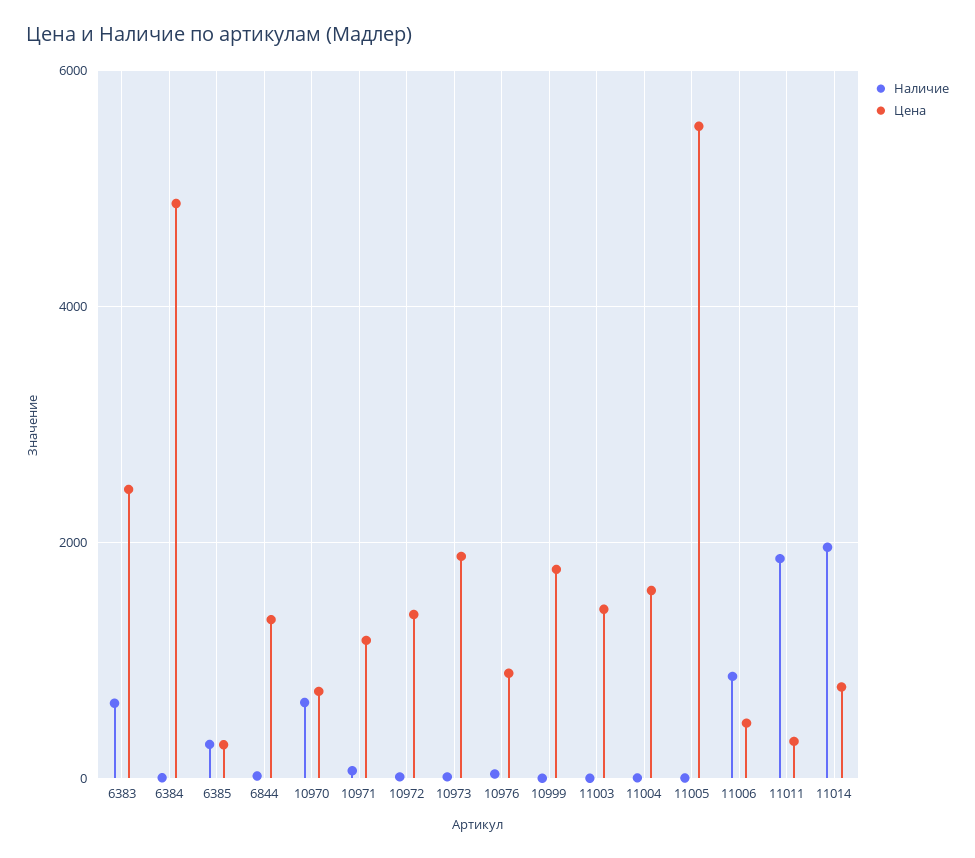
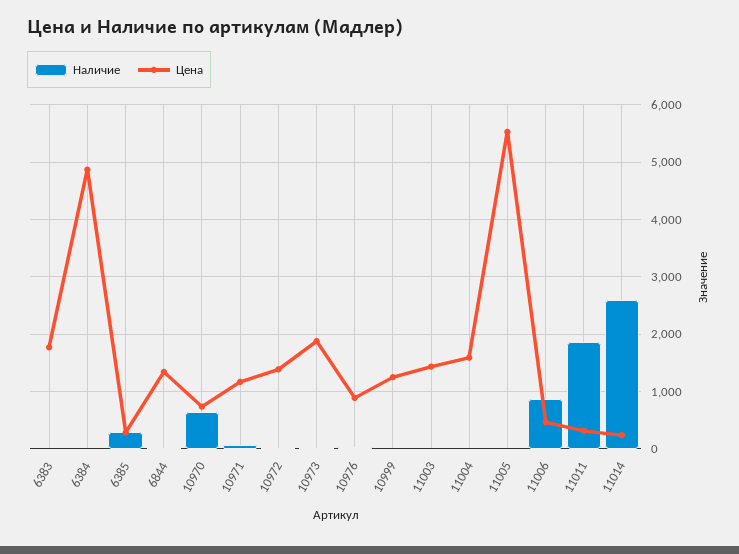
  {
    "Наличие": {
-     "6383": 600,
+     "6383": 0,
      "6384": 0,
      "6385": 200,
      "6844": 0,
      "10970": 600,
      "10971": 0,
      "10972": 0,
      "10973": 0,
      "10976": 0,
      "10999": 0,
      "11003": 0,
      "11004": 0,
      "11005": 0,
      "11006": 800,
      "11011": 1800,
-     "11014": 2000
+     "11014": 2600
    },
    "Цена": {
-     "6383": 2400,
+     "6383": 1800,
      "6384": 4800,
      "6385": 200,
      "6844": 1400,
      "10970": 800,
      "10971": 1200,
      "10972": 1400,
      "10973": 1800,
      "10976": 800,
-     "10999": 1800,
+     "10999": 1200,
      "11003": 1400,
      "11004": 1600,
      "11005": 5600,
      "11006": 400,
      "11011": 400,
-     "11014": 800
+     "11014": 200
    }
  }

